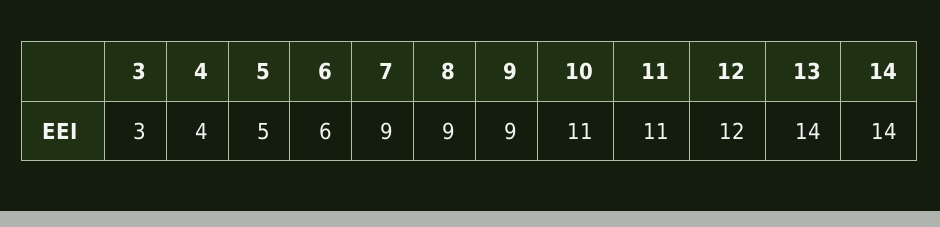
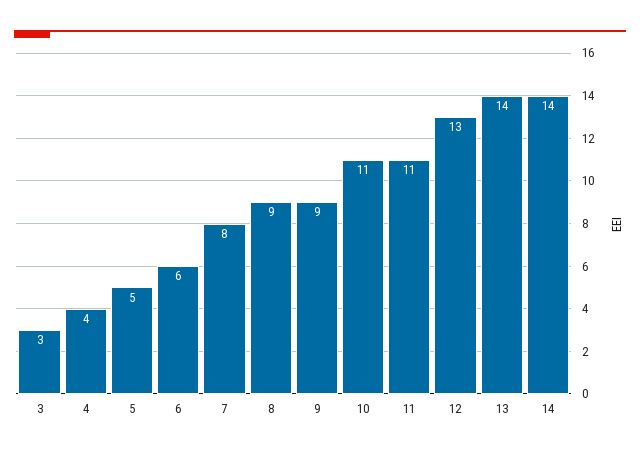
  {
    "3": 3,
    "4": 4,
    "5": 5,
    "6": 6,
-   "7": 9,
+   "7": 8,
    "8": 9,
    "9": 9,
    "10": 11,
    "11": 11,
-   "12": 12,
+   "12": 13,
    "13": 14,
    "14": 14
  }

